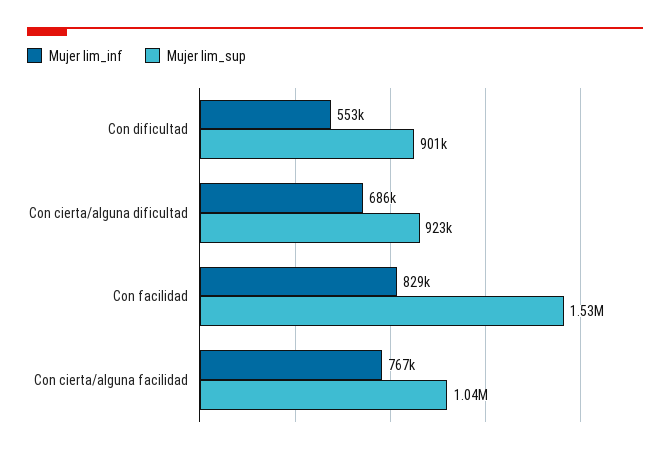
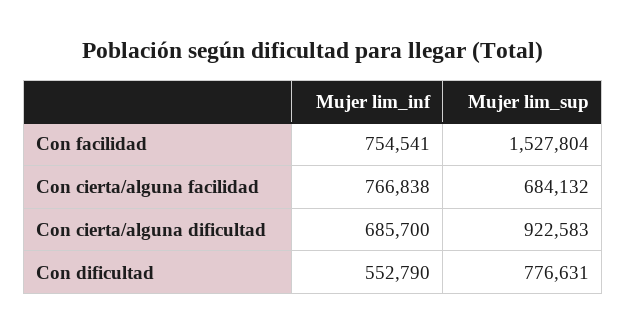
  {
    "Mujer lim_inf": {
      "Con dificultad": 552790,
      "Con cierta/alguna dificultad": 685700,
-     "Con facilidad": 829000,
+     "Con facilidad": 754541,
      "Con cierta/alguna facilidad": 766838
    },
    "Mujer lim_sup": {
-     "Con dificultad": 901000,
+     "Con dificultad": 776631,
      "Con cierta/alguna dificultad": 922583,
      "Con facilidad": 1527804,
-     "Con cierta/alguna facilidad": 1040000
+     "Con cierta/alguna facilidad": 684132
    }
  }

